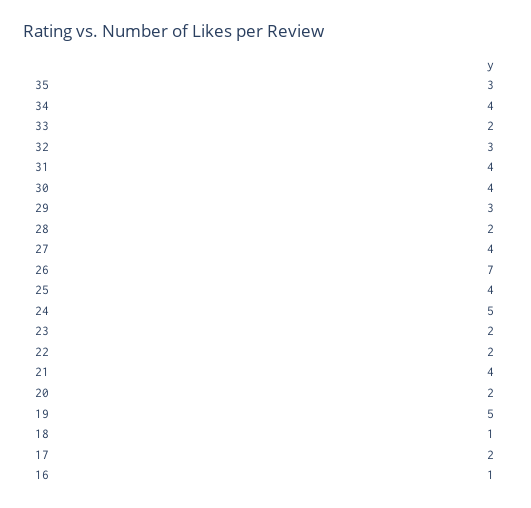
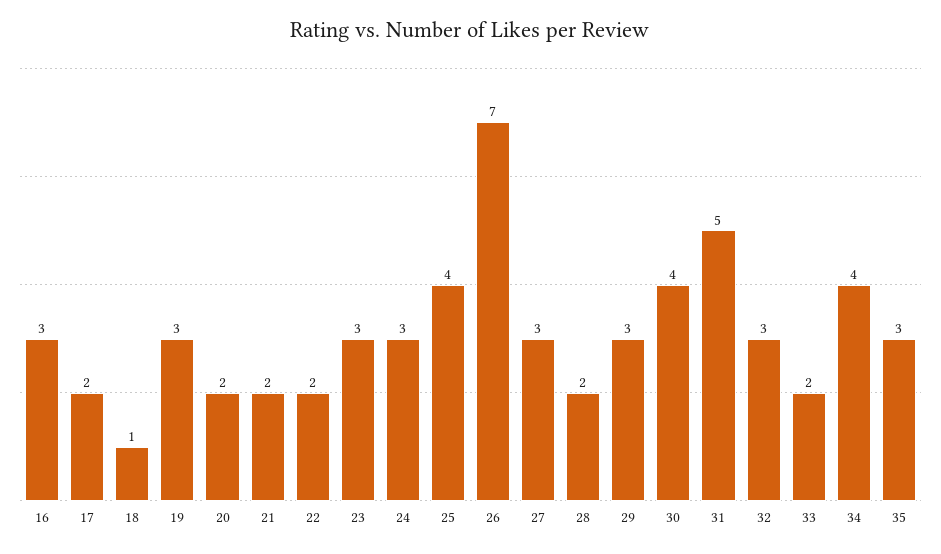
  {
    "35": 3,
    "34": 4,
    "33": 2,
    "32": 3,
-   "31": 4,
+   "31": 5,
    "30": 4,
    "29": 3,
    "28": 2,
-   "27": 4,
+   "27": 3,
    "26": 7,
    "25": 4,
-   "24": 5,
+   "24": 3,
-   "23": 2,
+   "23": 3,
    "22": 2,
-   "21": 4,
+   "21": 2,
    "20": 2,
-   "19": 5,
+   "19": 3,
    "18": 1,
    "17": 2,
-   "16": 1
+   "16": 3
  }

